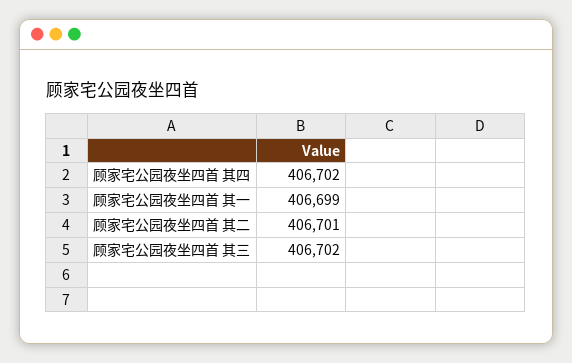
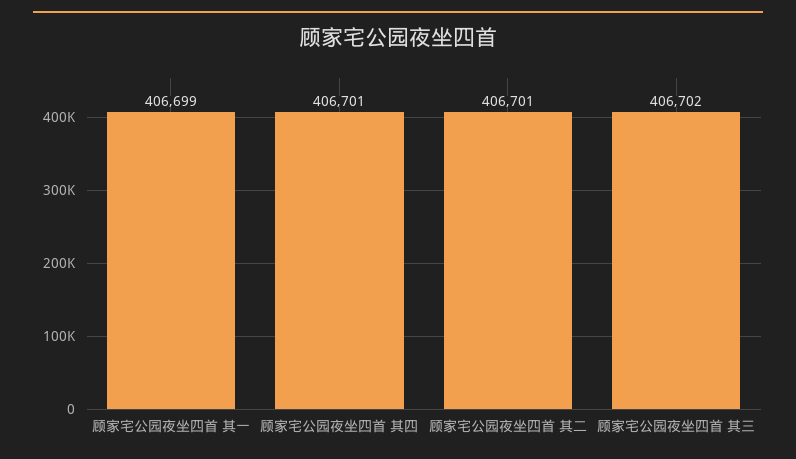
  {
-   "顾家宅公园夜坐四首 其四": 406702,
+   "顾家宅公园夜坐四首 其四": 406701,
    "顾家宅公园夜坐四首 其一": 406699,
    "顾家宅公园夜坐四首 其二": 406701,
    "顾家宅公园夜坐四首 其三": 406702
  }

